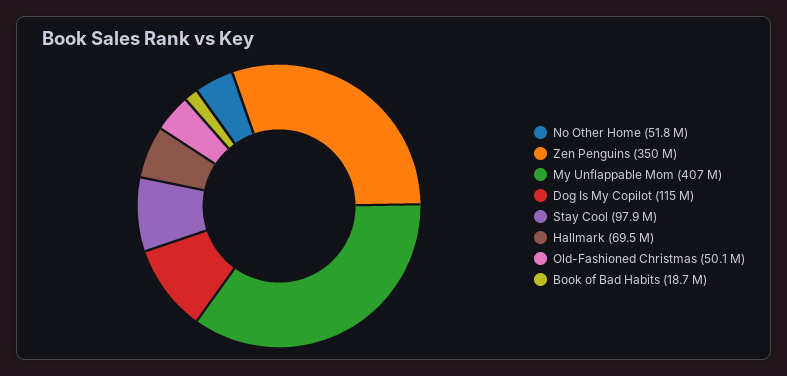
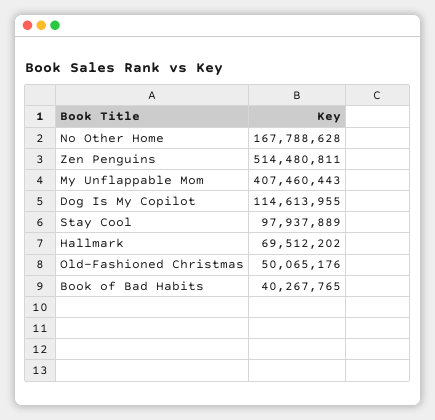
  {
-   "No Other Home": 51800000,
+   "No Other Home": 167788628,
-   "Zen Penguins": 350000000,
+   "Zen Penguins": 514480811,
    "My Unflappable Mom": 407460443,
    "Dog Is My Copilot": 114613955,
    "Stay Cool": 97937889,
    "Hallmark": 69512202,
    "Old-Fashioned Christmas": 50065176,
-   "Book of Bad Habits": 18700000
+   "Book of Bad Habits": 40267765
  }

